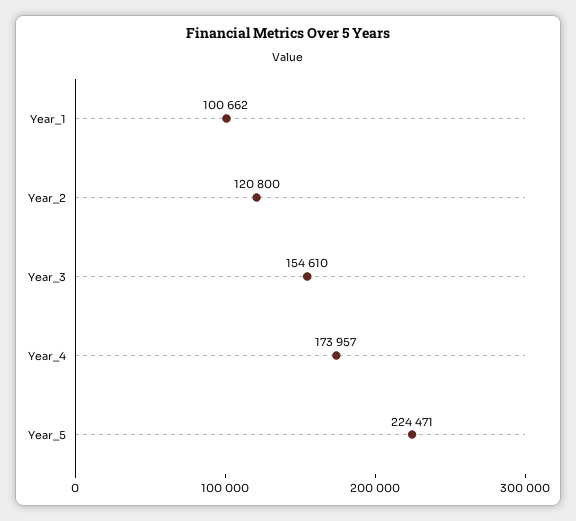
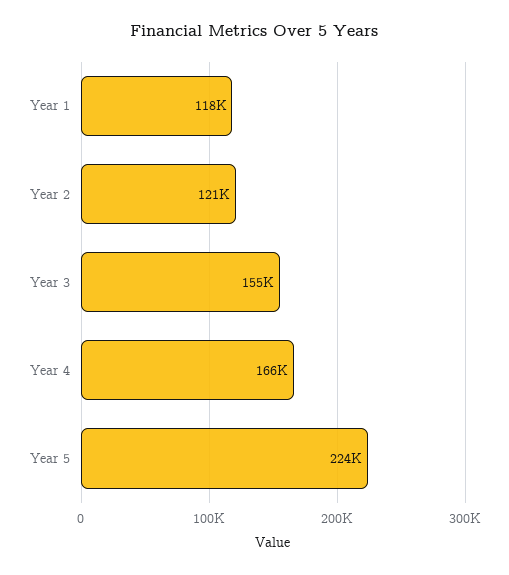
  {
-   "Year_1": 100662,
+   "Year_1": 118000,
    "Year_2": 120800,
    "Year_3": 154610,
-   "Year_4": 173957,
+   "Year_4": 166000,
    "Year_5": 224471
  }

